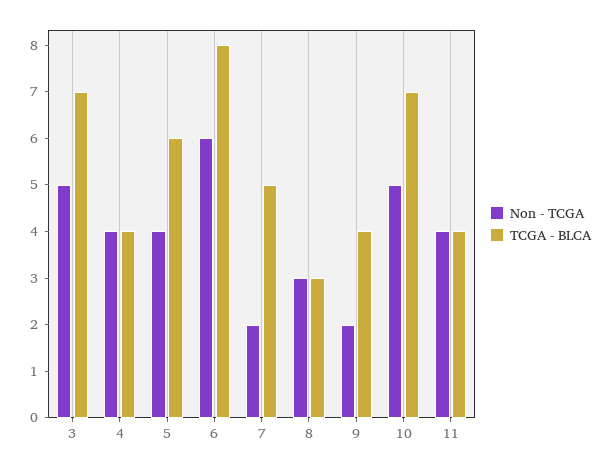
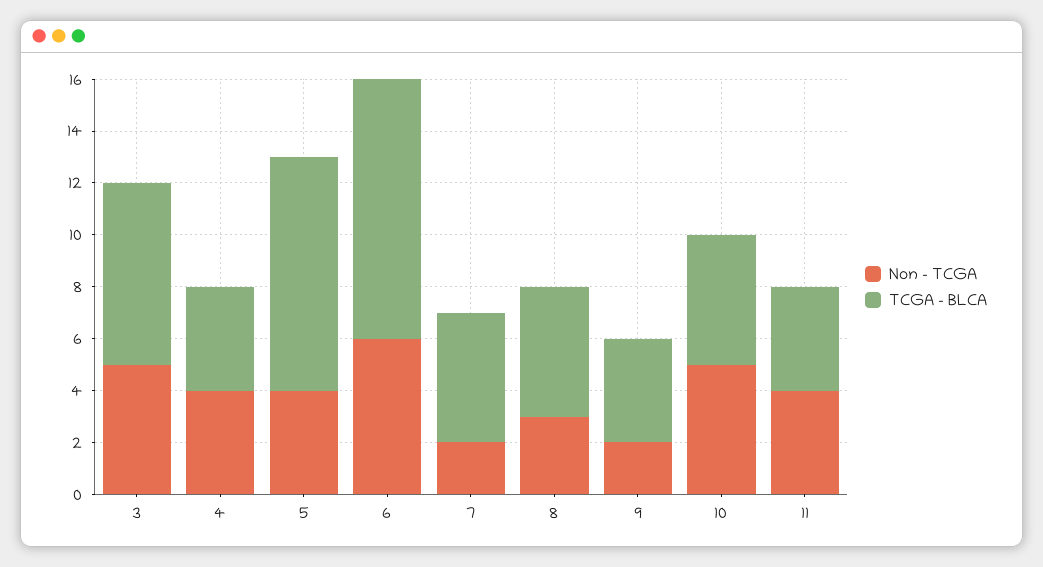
  {
    "Non - TCGA": {
      "3": 5,
      "4": 4,
      "5": 4,
      "6": 6,
      "7": 2,
      "8": 3,
      "9": 2,
      "10": 5,
      "11": 4
    },
    "TCGA - BLCA": {
      "3": 7,
      "4": 4,
-     "5": 6,
+     "5": 9,
-     "6": 8,
+     "6": 10,
      "7": 5,
-     "8": 3,
+     "8": 5,
      "9": 4,
-     "10": 7,
+     "10": 5,
      "11": 4
    }
  }

